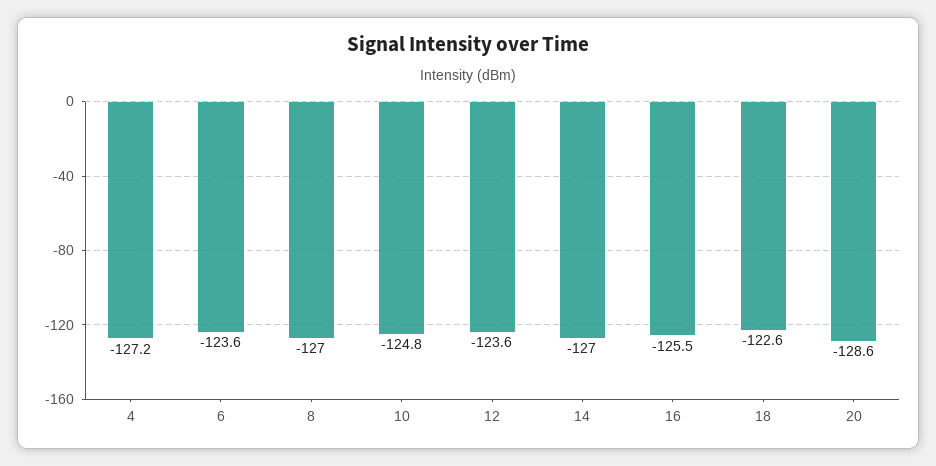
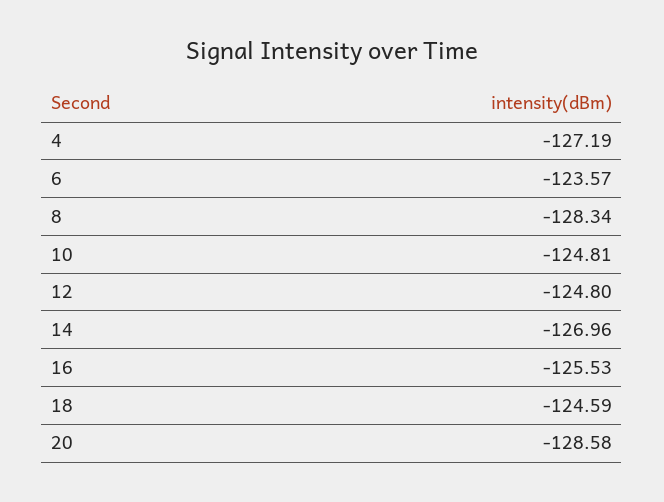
  {
    "4": -127.19,
    "6": -123.57,
-   "8": -127,
+   "8": -128.34,
    "10": -124.81,
-   "12": -123.6,
+   "12": -124.8,
    "14": -126.96,
    "16": -125.53,
-   "18": -122.6,
+   "18": -124.59,
    "20": -128.58
  }

